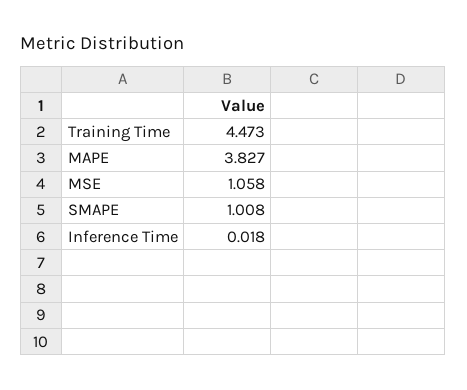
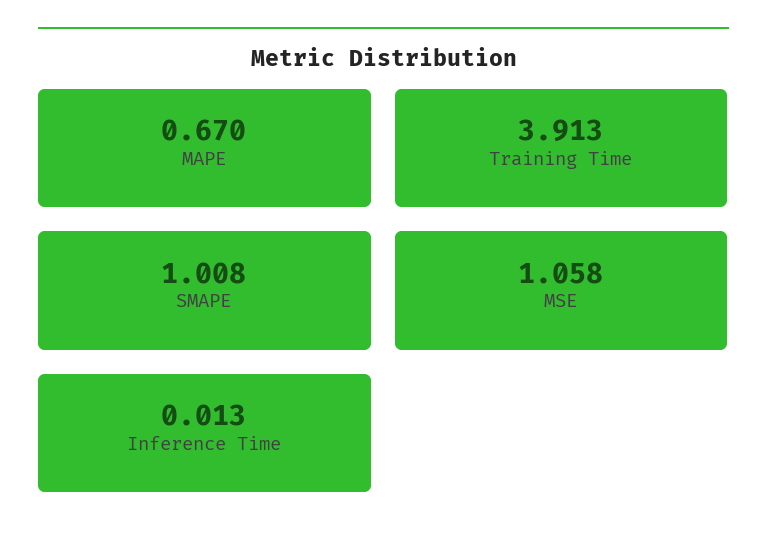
  {
-   "Training Time": 4.473,
+   "Training Time": 3.913,
-   "MAPE": 3.827,
+   "MAPE": 0.67,
    "MSE": 1.058,
    "SMAPE": 1.008,
-   "Inference Time": 0.018
+   "Inference Time": 0.013
  }

